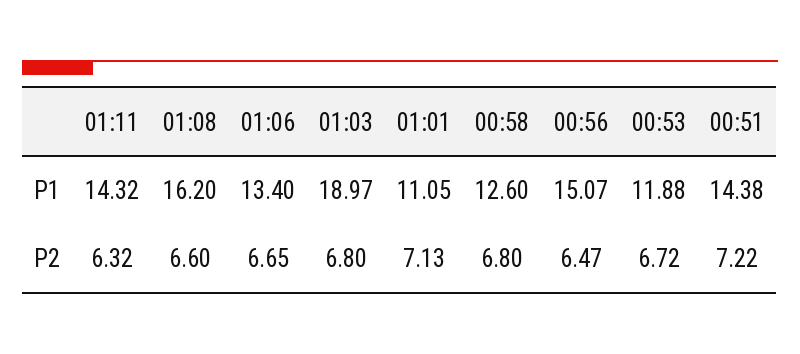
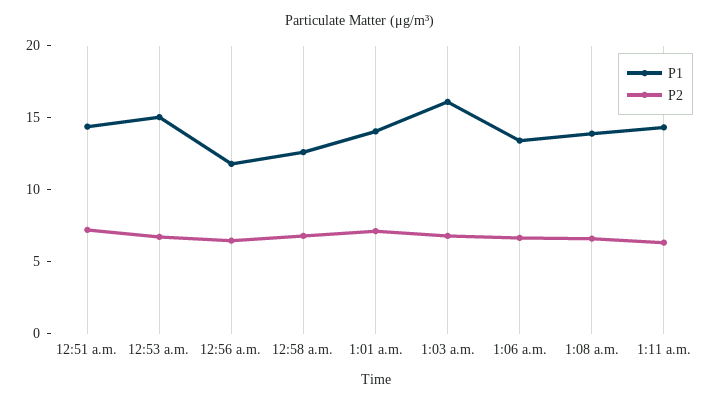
  {
    "P1": {
      "01:11": 14.32,
-     "01:08": 16.2,
+     "01:08": 14,
      "01:06": 13.4,
-     "01:03": 18.97,
+     "01:03": 16,
-     "01:01": 11.05,
+     "01:01": 14,
      "00:58": 12.6,
-     "00:56": 15.07,
+     "00:56": 12,
-     "00:53": 11.88,
+     "00:53": 15,
      "00:51": 14.38
    },
    "P2": {
      "01:11": 6.32,
      "01:08": 6.6,
      "01:06": 6.65,
      "01:03": 6.8,
      "01:01": 7.13,
      "00:58": 6.8,
      "00:56": 6.47,
      "00:53": 6.72,
      "00:51": 7.22
    }
  }

